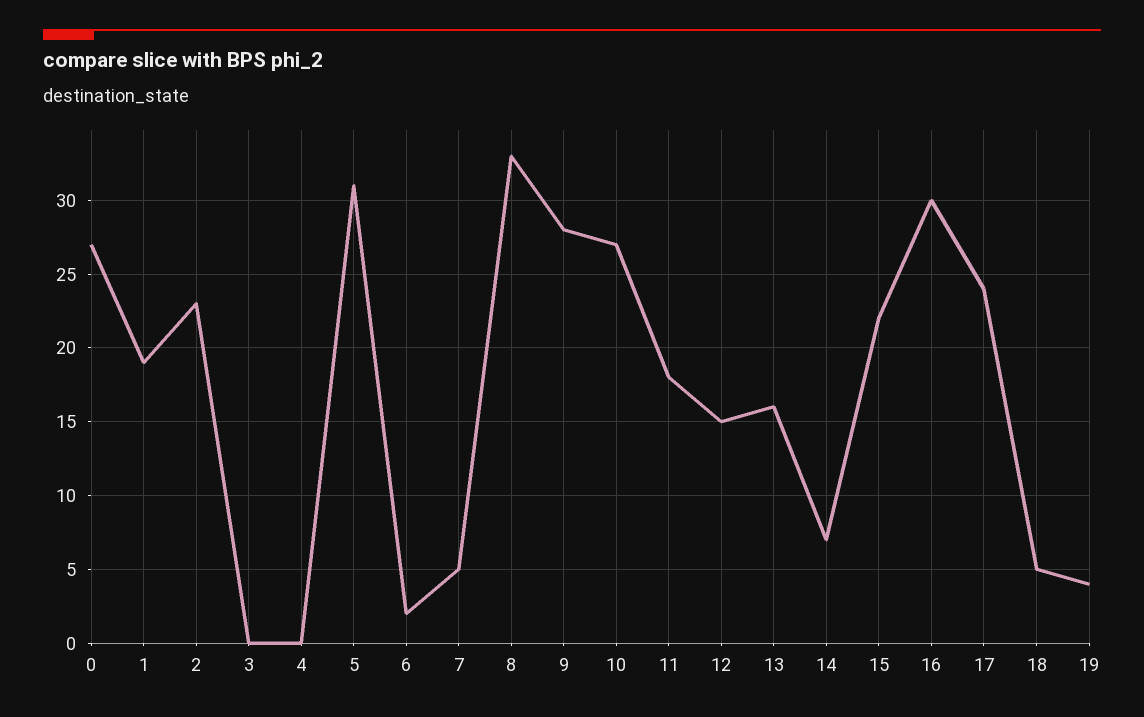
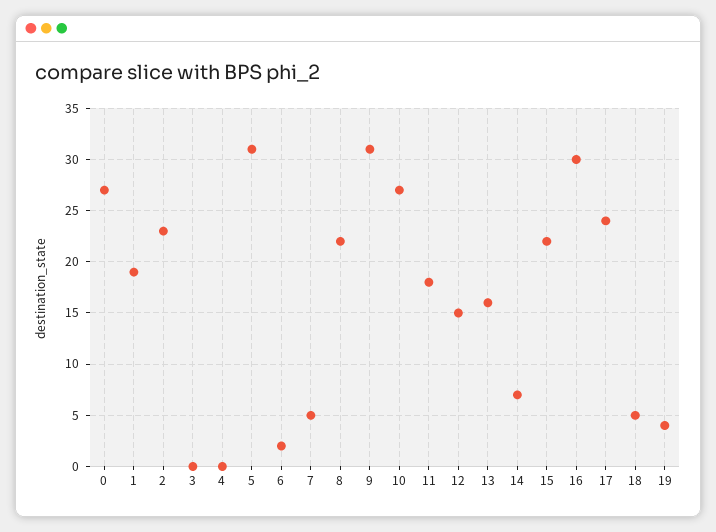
  {
    "0": 27,
    "1": 19,
    "2": 23,
    "3": 0,
    "4": 0,
    "5": 31,
    "6": 2,
    "7": 5,
-   "8": 33,
+   "8": 22,
-   "9": 28,
+   "9": 31,
    "10": 27,
    "11": 18,
    "12": 15,
    "13": 16,
    "14": 7,
    "15": 22,
    "16": 30,
    "17": 24,
    "18": 5,
    "19": 4
  }

